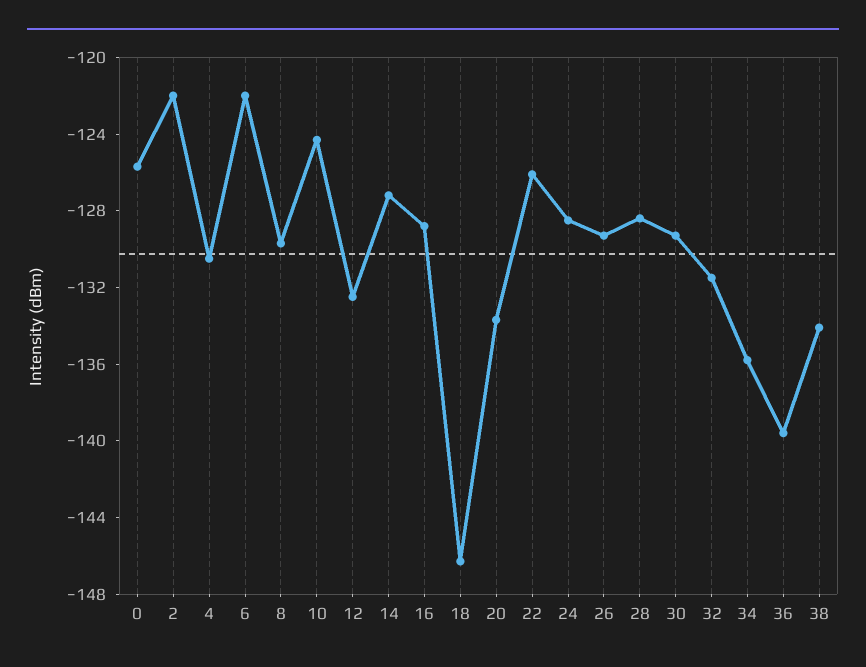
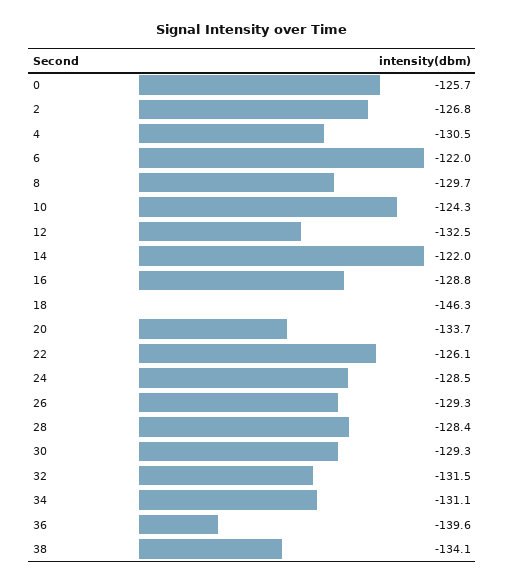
  {
    "0": -125.7,
-   "2": -122,
+   "2": -126.8,
    "4": -130.5,
    "6": -122,
    "8": -129.7,
    "10": -124.3,
    "12": -132.5,
-   "14": -127,
+   "14": -122,
    "16": -128.8,
    "18": -146.3,
    "20": -133.7,
    "22": -126.1,
    "24": -128.5,
    "26": -129.3,
    "28": -128.4,
    "30": -129.3,
    "32": -131.5,
-   "34": -136,
+   "34": -131.1,
    "36": -139.6,
    "38": -134.1
  }

